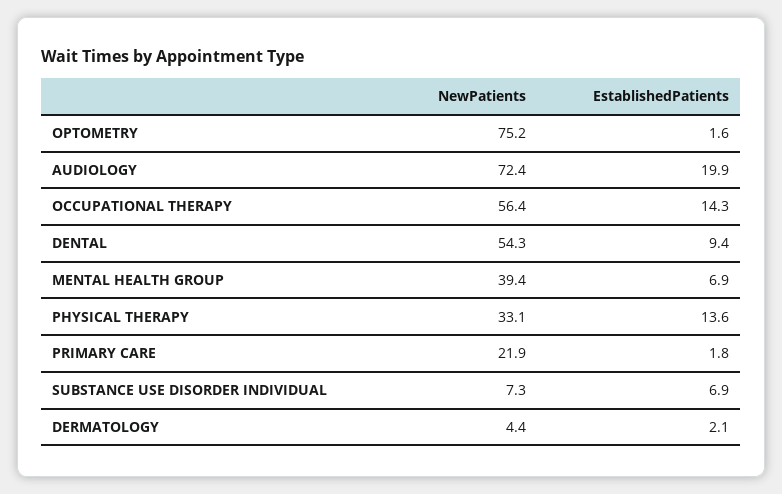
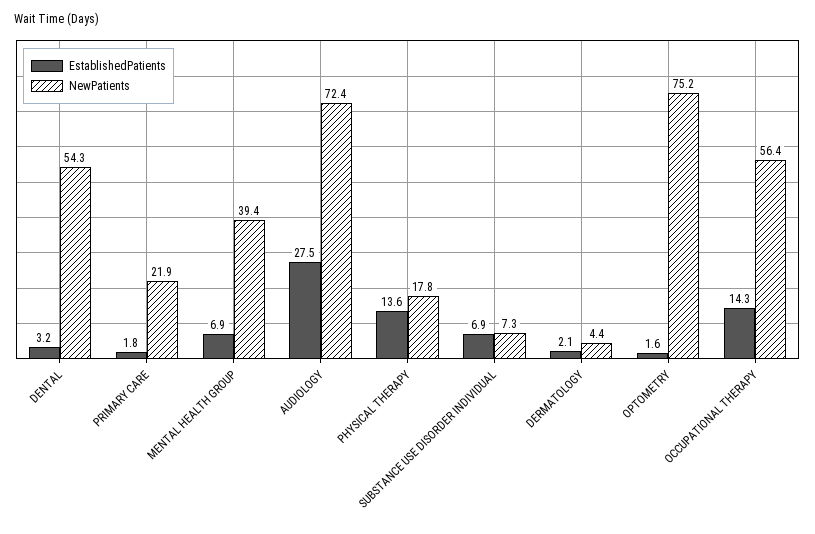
  {
    "NewPatients": {
      "OPTOMETRY": 75.2,
      "AUDIOLOGY": 72.4,
      "OCCUPATIONAL THERAPY": 56.4,
      "DENTAL": 54.3,
      "MENTAL HEALTH GROUP": 39.4,
-     "PHYSICAL THERAPY": 33.1,
+     "PHYSICAL THERAPY": 17.8,
      "PRIMARY CARE": 21.9,
      "SUBSTANCE USE DISORDER INDIVIDUAL": 7.3,
      "DERMATOLOGY": 4.4
    },
    "EstablishedPatients": {
      "OPTOMETRY": 1.6,
-     "AUDIOLOGY": 19.9,
+     "AUDIOLOGY": 27.5,
      "OCCUPATIONAL THERAPY": 14.3,
-     "DENTAL": 9.4,
+     "DENTAL": 3.2,
      "MENTAL HEALTH GROUP": 6.9,
      "PHYSICAL THERAPY": 13.6,
      "PRIMARY CARE": 1.8,
      "SUBSTANCE USE DISORDER INDIVIDUAL": 6.9,
      "DERMATOLOGY": 2.1
    }
  }

